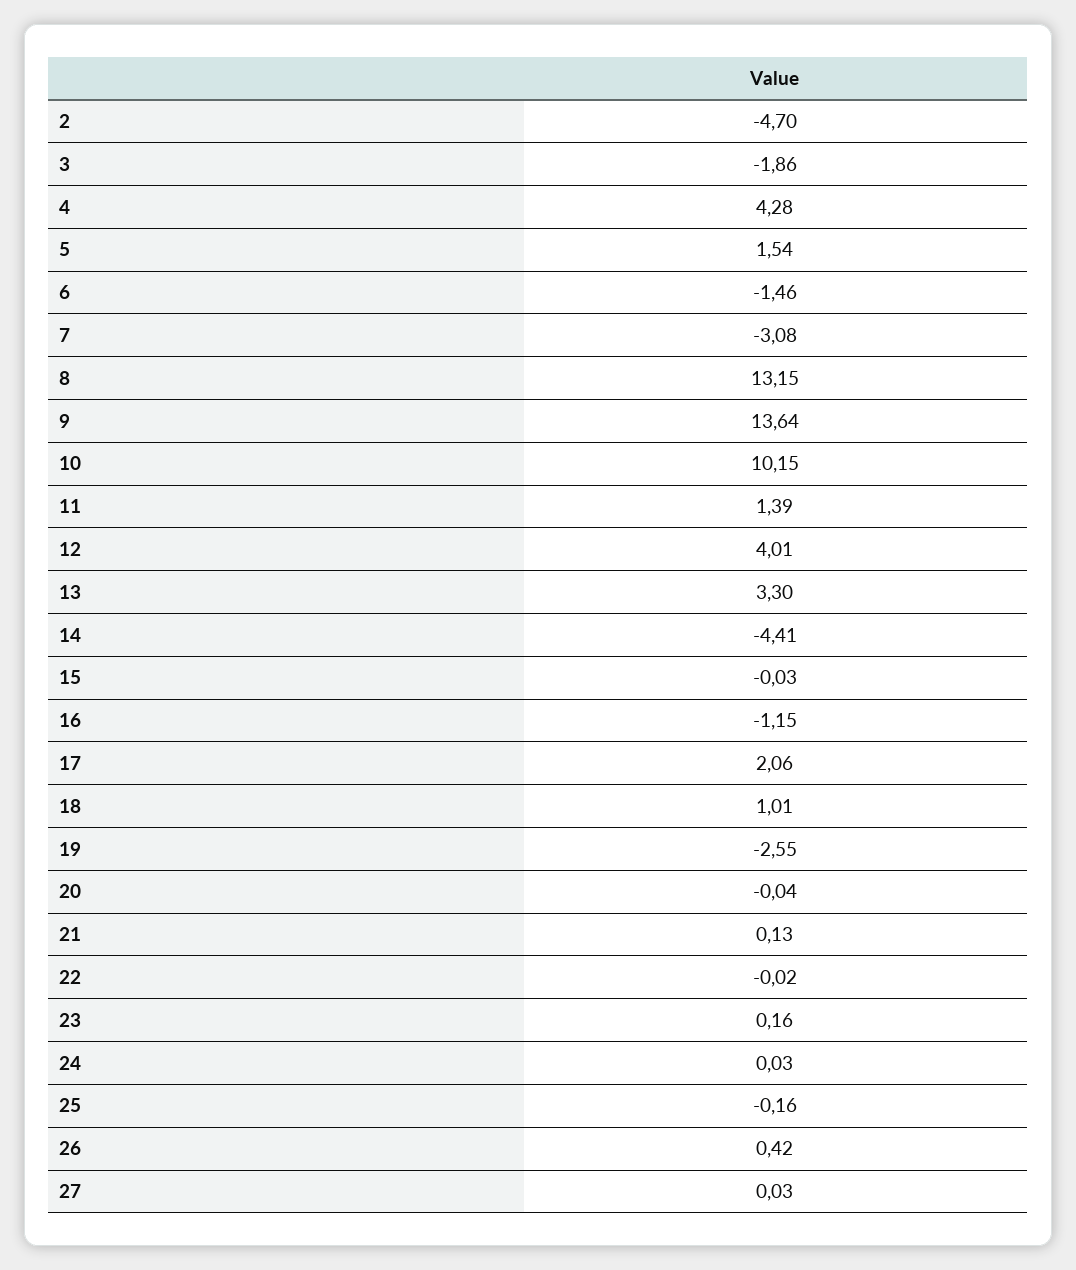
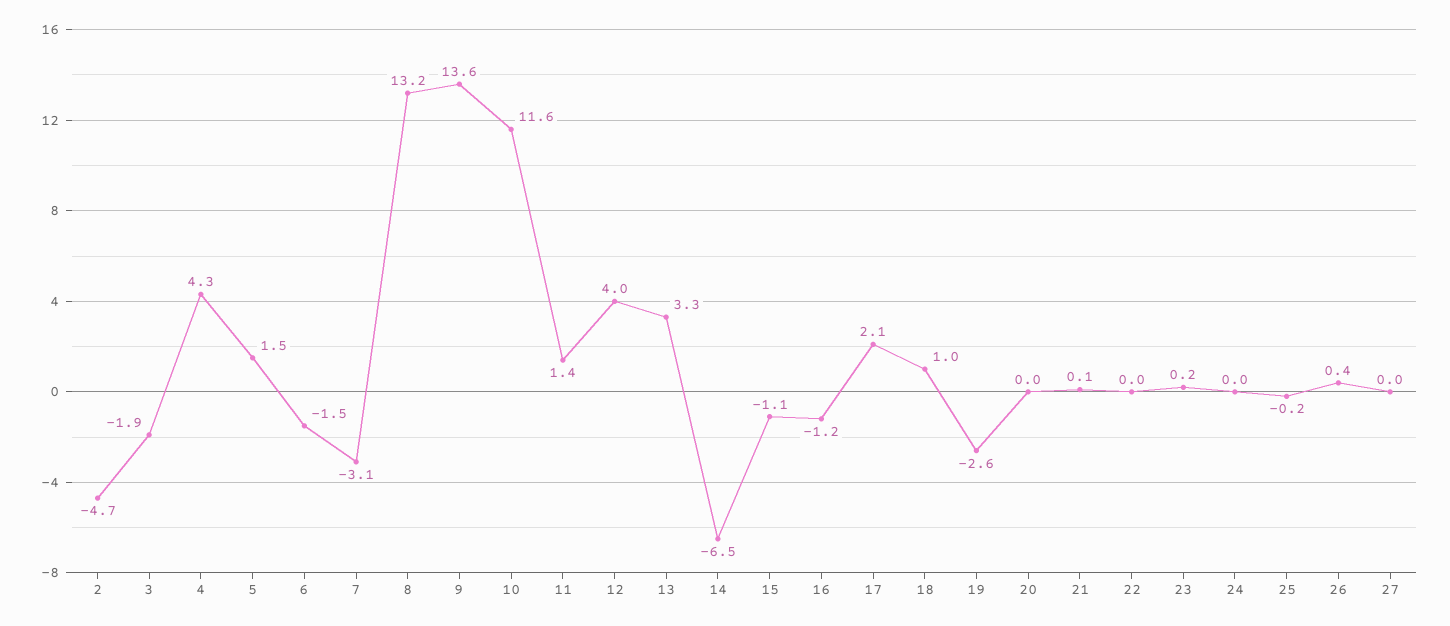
  {
    "2": -4.7,
    "3": -1.86,
    "4": 4.28,
    "5": 1.54,
    "6": -1.46,
    "7": -3.08,
    "8": 13.15,
    "9": 13.64,
-   "10": 10.15,
+   "10": 11.6,
    "11": 1.39,
    "12": 4.01,
    "13": 3.3,
-   "14": -4.41,
+   "14": -6.5,
-   "15": -0.03,
+   "15": -1.1,
    "16": -1.15,
    "17": 2.06,
    "18": 1.01,
    "19": -2.55,
    "20": -0.04,
    "21": 0.13,
    "22": -0.02,
    "23": 0.16,
    "24": 0.03,
    "25": -0.16,
    "26": 0.42,
    "27": 0.03
  }

